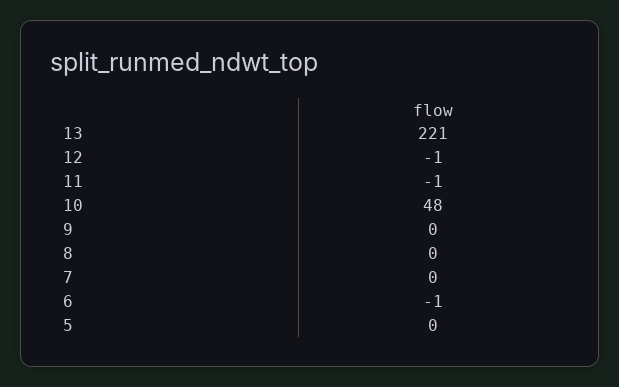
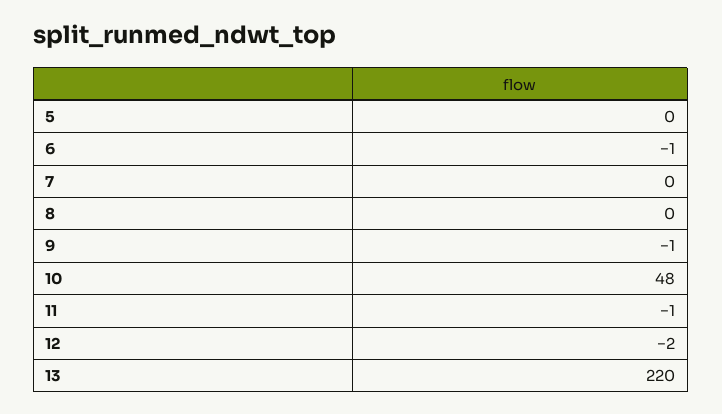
  {
-   "13": 221,
+   "13": 220,
-   "12": -1,
+   "12": -2,
    "11": -1,
    "10": 48,
-   "9": 0,
+   "9": -1,
    "8": 0,
    "7": 0,
    "6": -1,
    "5": 0
  }

